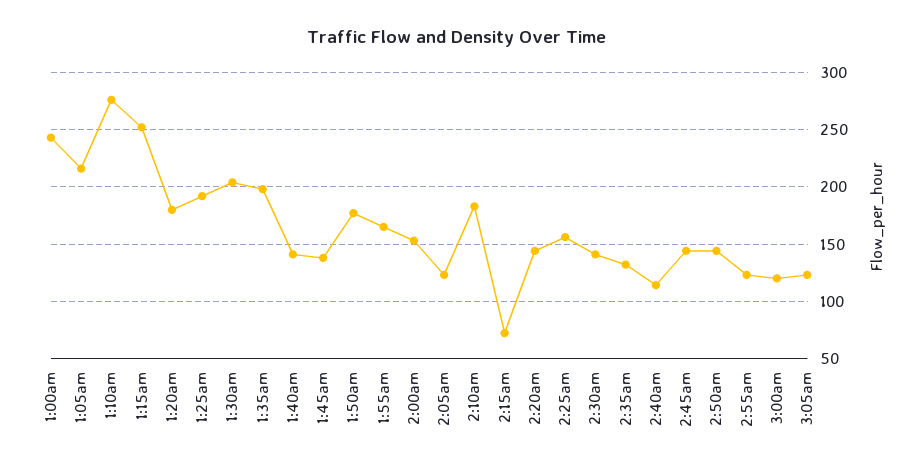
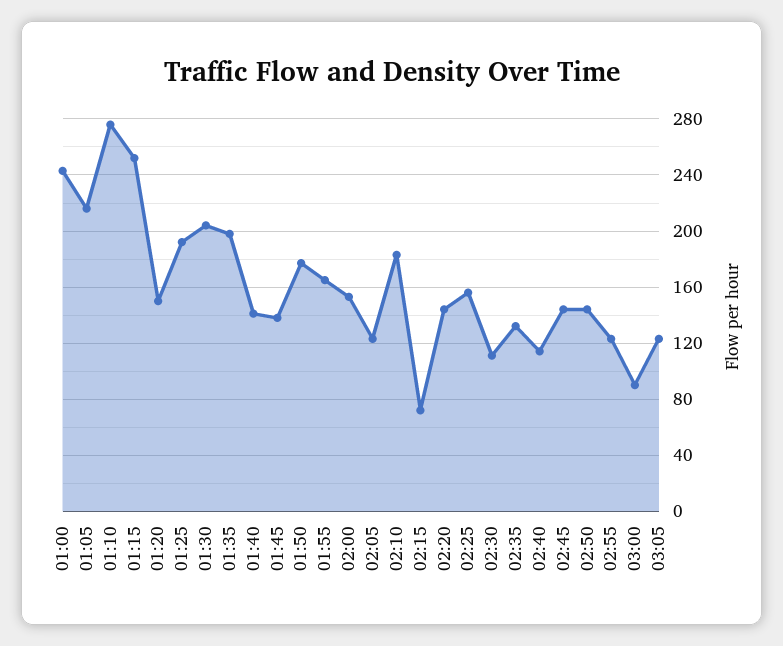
  {
    "1:00am": 245,
    "1:05am": 215,
    "1:10am": 275,
    "1:15am": 250,
-   "1:20am": 180,
+   "1:20am": 150,
    "1:25am": 190,
    "1:30am": 205,
    "1:35am": 200,
    "1:40am": 140,
    "1:45am": 140,
    "1:50am": 175,
    "1:55am": 165,
    "2:00am": 155,
    "2:05am": 125,
    "2:10am": 185,
    "2:15am": 70,
    "2:20am": 145,
    "2:25am": 155,
-   "2:30am": 140,
+   "2:30am": 110,
    "2:35am": 130,
    "2:40am": 115,
    "2:45am": 145,
    "2:50am": 145,
    "2:55am": 125,
-   "3:00am": 120,
+   "3:00am": 90,
    "3:05am": 125
  }

